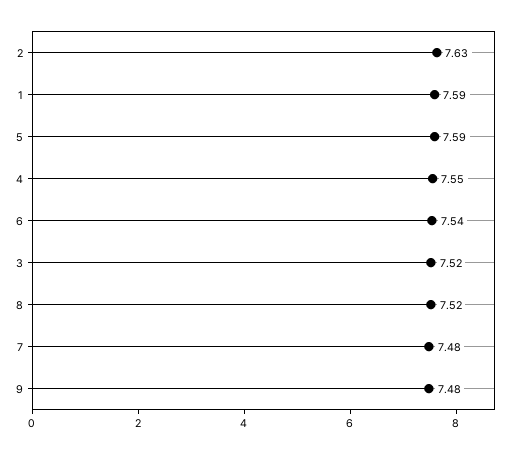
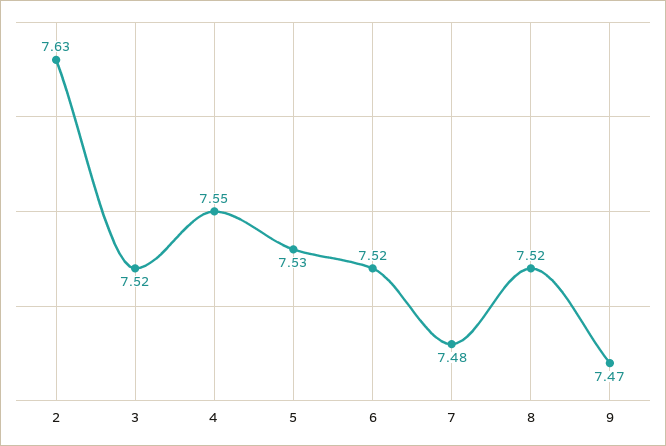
  {
    "2": 7.63,
-   "1": 7.59,
-   "5": 7.59,
+   "5": 7.53,
    "4": 7.55,
-   "6": 7.54,
+   "6": 7.52,
    "3": 7.52,
    "8": 7.52,
    "7": 7.48,
-   "9": 7.48
+   "9": 7.47
  }

